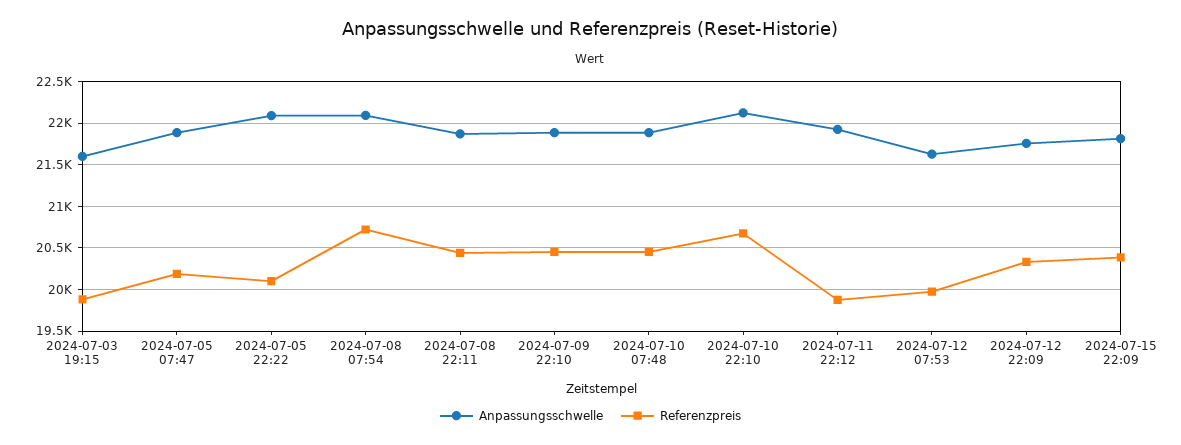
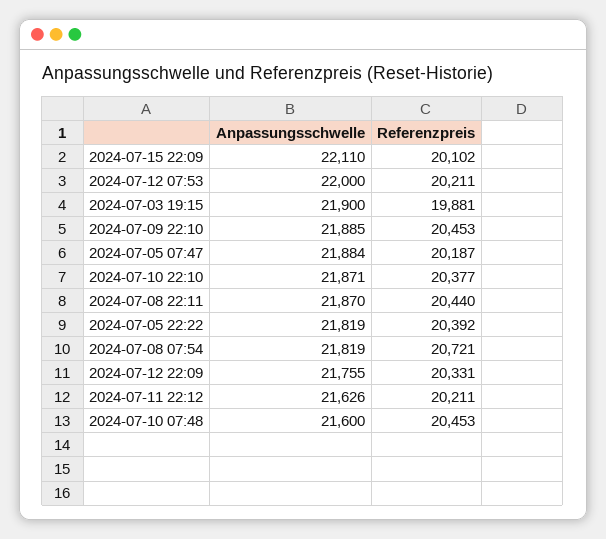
  {
    "Anpassungsschwelle": {
-     "2024-07-03 19:15": 21600,
+     "2024-07-03 19:15": 21900,
      "2024-07-05 07:47": 21884,
-     "2024-07-05 22:22": 22100,
+     "2024-07-05 22:22": 21819,
-     "2024-07-08 07:54": 22100,
+     "2024-07-08 07:54": 21819,
      "2024-07-08 22:11": 21870,
      "2024-07-09 22:10": 21885,
-     "2024-07-10 07:48": 21900,
+     "2024-07-10 07:48": 21600,
-     "2024-07-10 22:10": 22100,
+     "2024-07-10 22:10": 21871,
-     "2024-07-11 22:12": 21900,
+     "2024-07-11 22:12": 21626,
-     "2024-07-12 07:53": 21600,
+     "2024-07-12 07:53": 22000,
      "2024-07-12 22:09": 21755,
-     "2024-07-15 22:09": 21800
+     "2024-07-15 22:09": 22110
    },
    "Referenzpreis": {
      "2024-07-03 19:15": 19881,
      "2024-07-05 07:47": 20187,
-     "2024-07-05 22:22": 20100,
+     "2024-07-05 22:22": 20392,
      "2024-07-08 07:54": 20721,
      "2024-07-08 22:11": 20440,
      "2024-07-09 22:10": 20453,
      "2024-07-10 07:48": 20453,
-     "2024-07-10 22:10": 20700,
+     "2024-07-10 22:10": 20377,
-     "2024-07-11 22:12": 19900,
+     "2024-07-11 22:12": 20211,
-     "2024-07-12 07:53": 20000,
+     "2024-07-12 07:53": 20211,
      "2024-07-12 22:09": 20331,
-     "2024-07-15 22:09": 20400
+     "2024-07-15 22:09": 20102
    }
  }

